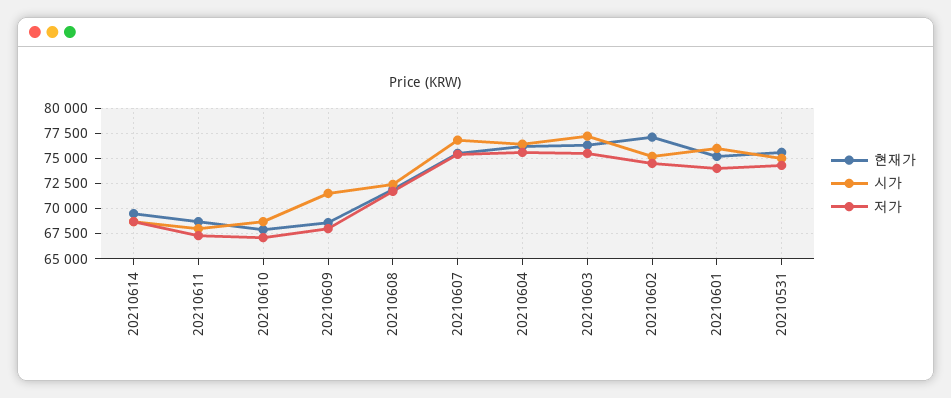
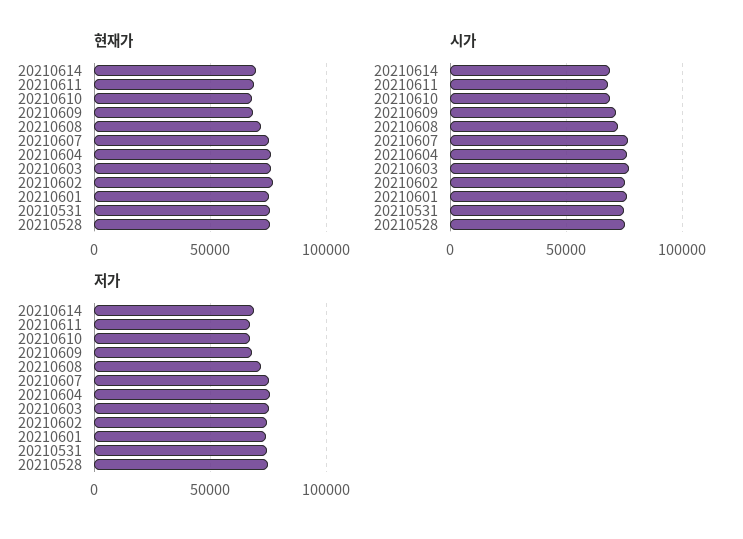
  {
    "현재가": {
      "20210614": 70000,
      "20210611": 67500,
      "20210610": 67500,
      "20210609": 67500,
      "20210608": 72500,
      "20210607": 75000,
      "20210604": 75000,
      "20210603": 77500,
      "20210602": 77500,
      "20210601": 75000,
-     "20210531": 75000
+     "20210531": 75000,
+     "20210528": 75000
    },
    "시가": {
      "20210614": 67500,
      "20210611": 67500,
      "20210610": 67500,
      "20210609": 72500,
      "20210608": 72500,
      "20210607": 77500,
      "20210604": 77500,
      "20210603": 77500,
      "20210602": 75000,
      "20210601": 75000,
-     "20210531": 75000
+     "20210531": 75000,
+     "20210528": 75000
    },
    "저가": {
      "20210614": 67500,
      "20210611": 67500,
      "20210610": 67500,
      "20210609": 67500,
      "20210608": 72500,
      "20210607": 75000,
      "20210604": 75000,
      "20210603": 75000,
      "20210602": 75000,
      "20210601": 75000,
-     "20210531": 75000
+     "20210531": 75000,
+     "20210528": 75000
    }
  }

